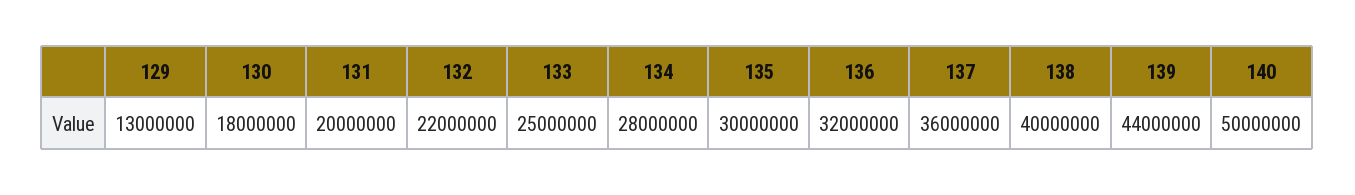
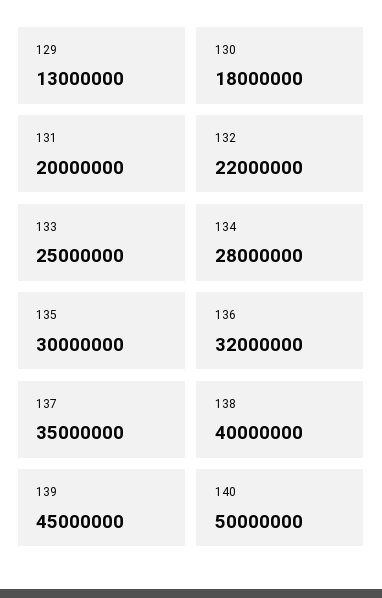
  {
    "129": 13000000,
    "130": 18000000,
    "131": 20000000,
    "132": 22000000,
    "133": 25000000,
    "134": 28000000,
    "135": 30000000,
    "136": 32000000,
-   "137": 36000000,
+   "137": 35000000,
    "138": 40000000,
-   "139": 44000000,
+   "139": 45000000,
    "140": 50000000
  }

